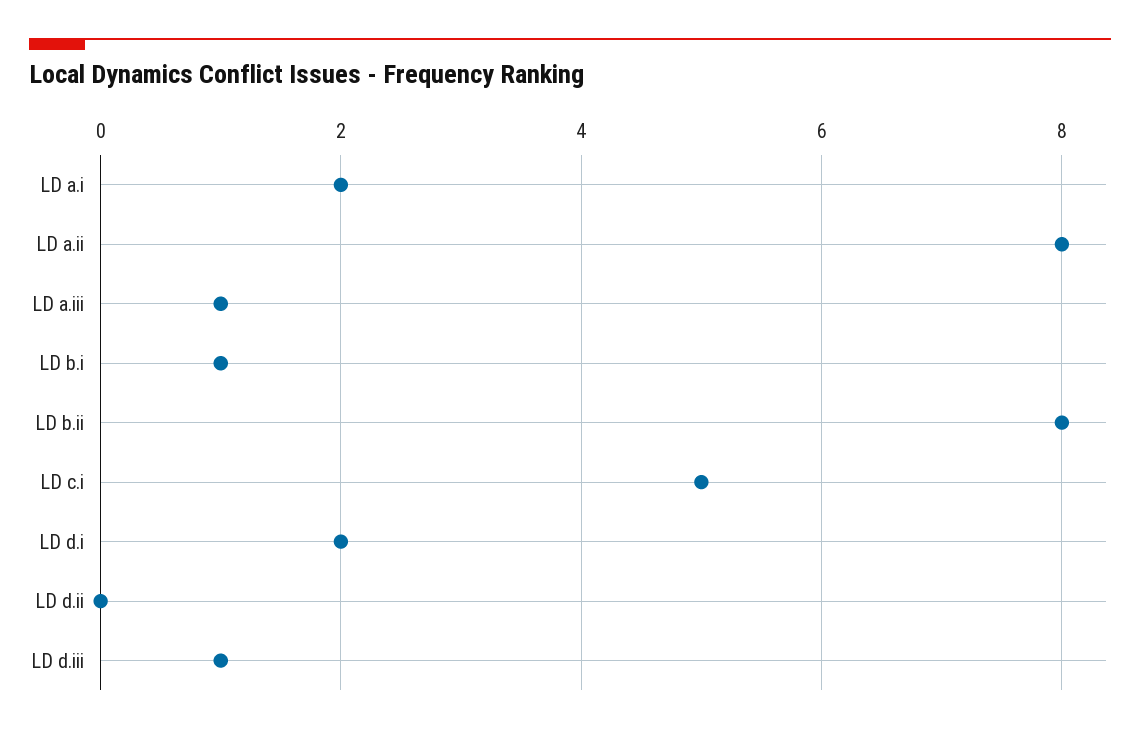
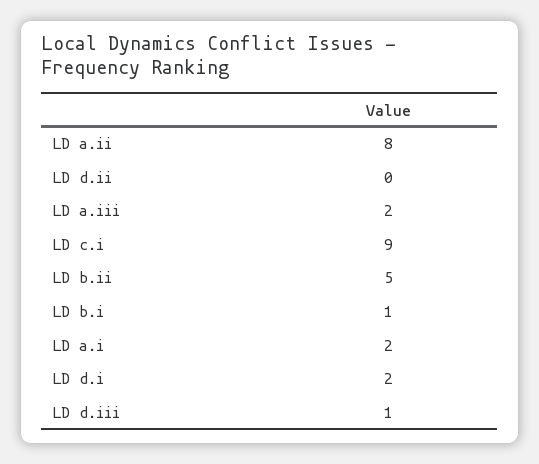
  {
    "LD a.i": 2,
    "LD a.ii": 8,
-   "LD a.iii": 1,
+   "LD a.iii": 2,
    "LD b.i": 1,
-   "LD b.ii": 8,
+   "LD b.ii": 5,
-   "LD c.i": 5,
+   "LD c.i": 9,
    "LD d.i": 2,
    "LD d.ii": 0,
    "LD d.iii": 1
  }

